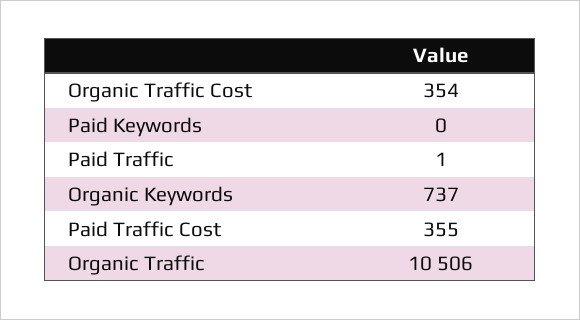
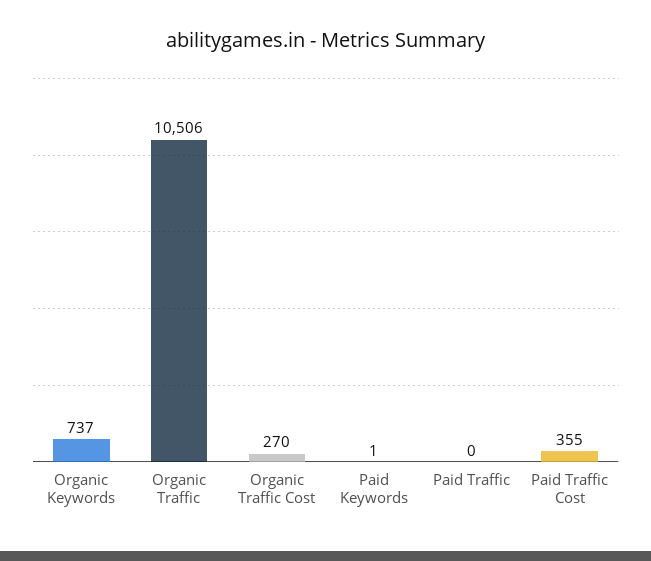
  {
-   "Organic Traffic Cost": 354,
+   "Organic Traffic Cost": 270,
-   "Paid Keywords": 0,
+   "Paid Keywords": 1,
-   "Paid Traffic": 1,
+   "Paid Traffic": 0,
    "Organic Keywords": 737,
    "Paid Traffic Cost": 355,
    "Organic Traffic": 10506
  }

